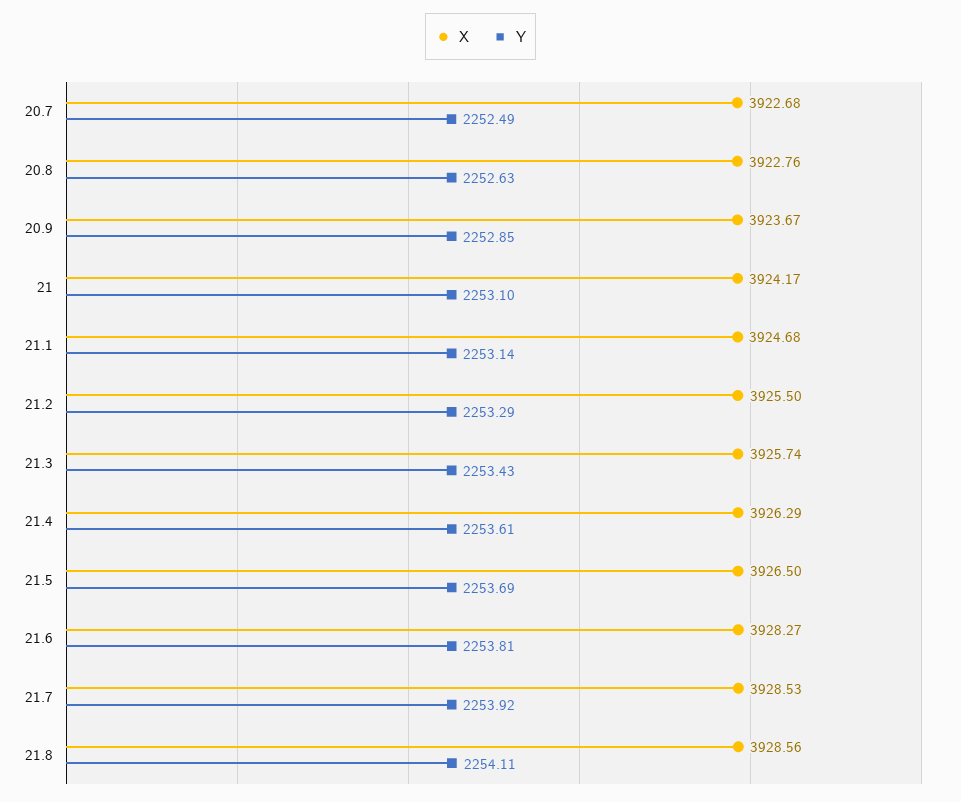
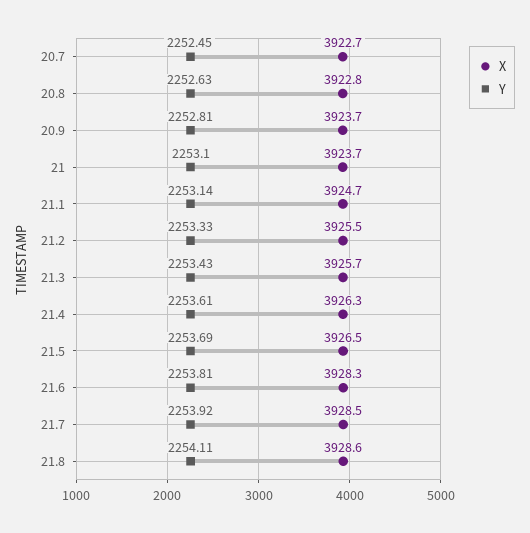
  {
    "X": {
      "20.7": 3922.68,
      "20.8": 3922.76,
      "20.9": 3923.67,
-     "21": 3924.17,
+     "21": 3923.7,
      "21.1": 3924.68,
      "21.2": 3925.5,
      "21.3": 3925.74,
      "21.4": 3926.29,
      "21.5": 3926.5,
      "21.6": 3928.27,
      "21.7": 3928.53,
      "21.8": 3928.56
    },
    "Y": {
-     "20.7": 2252.49,
+     "20.7": 2252.45,
      "20.8": 2252.63,
-     "20.9": 2252.85,
+     "20.9": 2252.81,
      "21": 2253.1,
      "21.1": 2253.14,
-     "21.2": 2253.29,
+     "21.2": 2253.33,
      "21.3": 2253.43,
      "21.4": 2253.61,
      "21.5": 2253.69,
      "21.6": 2253.81,
      "21.7": 2253.92,
      "21.8": 2254.11
    }
  }

